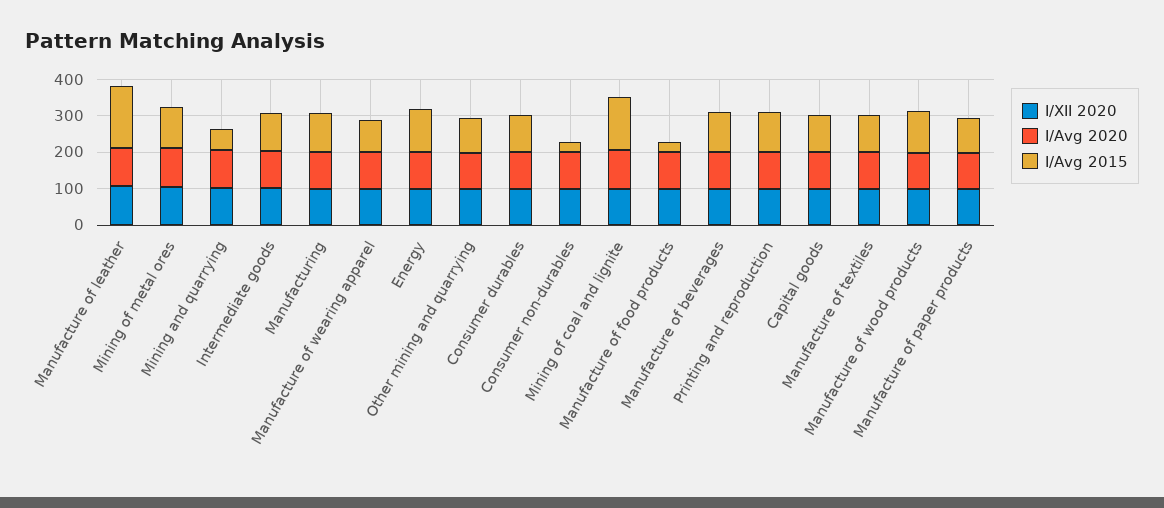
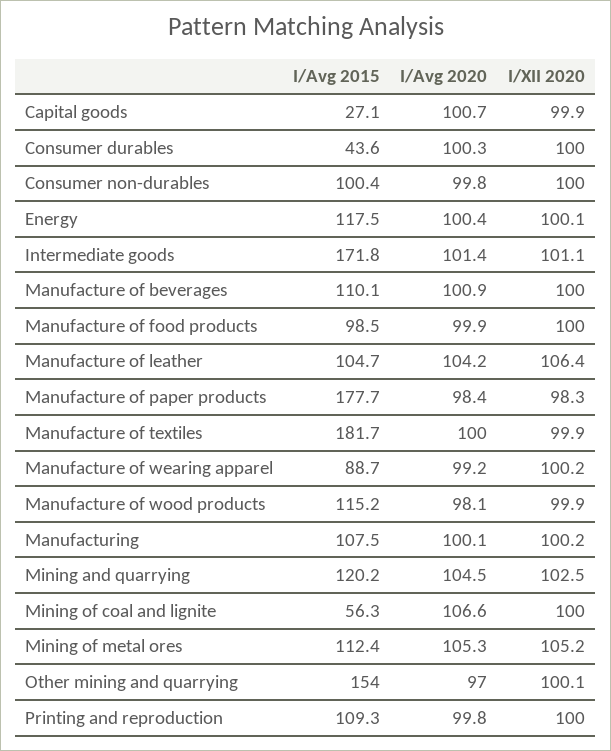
  {
    "I/XII 2020": {
      "Manufacture of leather": 106.4,
      "Mining of metal ores": 105.2,
      "Mining and quarrying": 102.5,
      "Intermediate goods": 101.1,
      "Manufacturing": 100.2,
      "Manufacture of wearing apparel": 100.2,
      "Energy": 100.1,
      "Other mining and quarrying": 100.1,
      "Consumer durables": 100,
      "Consumer non-durables": 100,
      "Mining of coal and lignite": 100,
      "Manufacture of food products": 100,
      "Manufacture of beverages": 100,
      "Printing and reproduction": 100,
      "Capital goods": 99.9,
      "Manufacture of textiles": 99.9,
      "Manufacture of wood products": 99.9,
      "Manufacture of paper products": 98.3
    },
    "I/Avg 2020": {
      "Manufacture of leather": 104.2,
      "Mining of metal ores": 105.3,
      "Mining and quarrying": 104.5,
      "Intermediate goods": 101.4,
      "Manufacturing": 100.1,
      "Manufacture of wearing apparel": 99.2,
      "Energy": 100.4,
      "Other mining and quarrying": 97,
      "Consumer durables": 100.3,
      "Consumer non-durables": 99.8,
      "Mining of coal and lignite": 106.6,
      "Manufacture of food products": 99.9,
      "Manufacture of beverages": 100.9,
      "Printing and reproduction": 99.8,
      "Capital goods": 100.7,
      "Manufacture of textiles": 100,
      "Manufacture of wood products": 98.1,
      "Manufacture of paper products": 98.4
    },
    "I/Avg 2015": {
-     "Manufacture of leather": 175,
+     "Manufacture of leather": 104.7,
      "Mining of metal ores": 112.4,
-     "Mining and quarrying": 50,
+     "Mining and quarrying": 120.2,
-     "Intermediate goods": 100,
+     "Intermediate goods": 171.8,
      "Manufacturing": 107.5,
      "Manufacture of wearing apparel": 88.7,
      "Energy": 117.5,
-     "Other mining and quarrying": 100,
+     "Other mining and quarrying": 154,
-     "Consumer durables": 100,
+     "Consumer durables": 43.6,
-     "Consumer non-durables": 25,
+     "Consumer non-durables": 100.4,
-     "Mining of coal and lignite": 150,
+     "Mining of coal and lignite": 56.3,
-     "Manufacture of food products": 25,
+     "Manufacture of food products": 98.5,
      "Manufacture of beverages": 110.1,
      "Printing and reproduction": 109.3,
-     "Capital goods": 100,
+     "Capital goods": 27.1,
-     "Manufacture of textiles": 100,
+     "Manufacture of textiles": 181.7,
      "Manufacture of wood products": 115.2,
-     "Manufacture of paper products": 100
+     "Manufacture of paper products": 177.7
    }
  }

